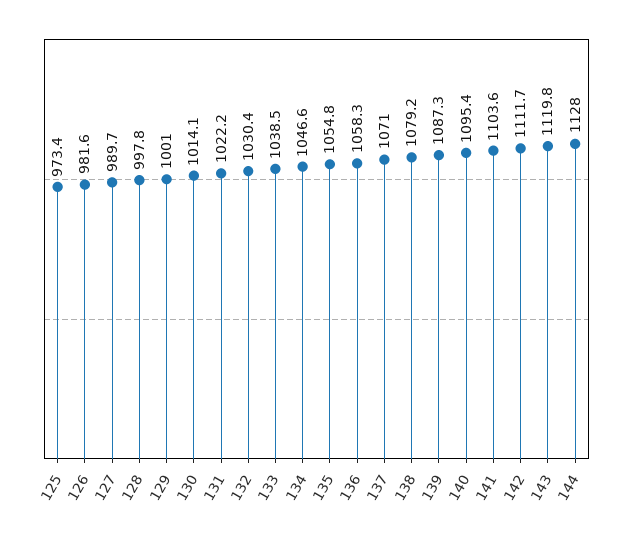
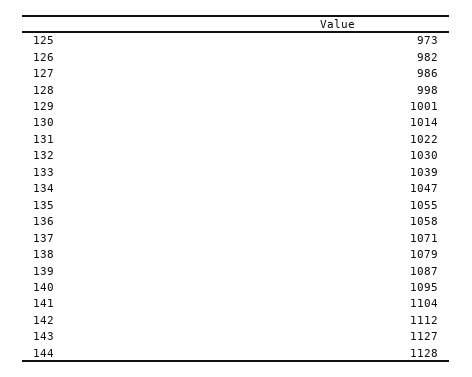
  {
    "125": 973.4,
    "126": 981.6,
-   "127": 989.7,
+   "127": 986,
    "128": 997.8,
    "129": 1001,
    "130": 1014.1,
    "131": 1022.2,
    "132": 1030.4,
    "133": 1038.5,
    "134": 1046.6,
    "135": 1054.8,
    "136": 1058.3,
    "137": 1071,
    "138": 1079.2,
    "139": 1087.3,
    "140": 1095.4,
    "141": 1103.6,
    "142": 1111.7,
-   "143": 1119.8,
+   "143": 1127,
    "144": 1128
  }

